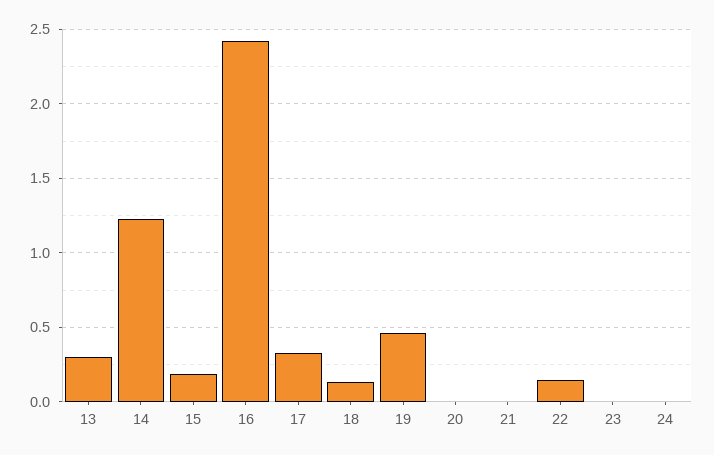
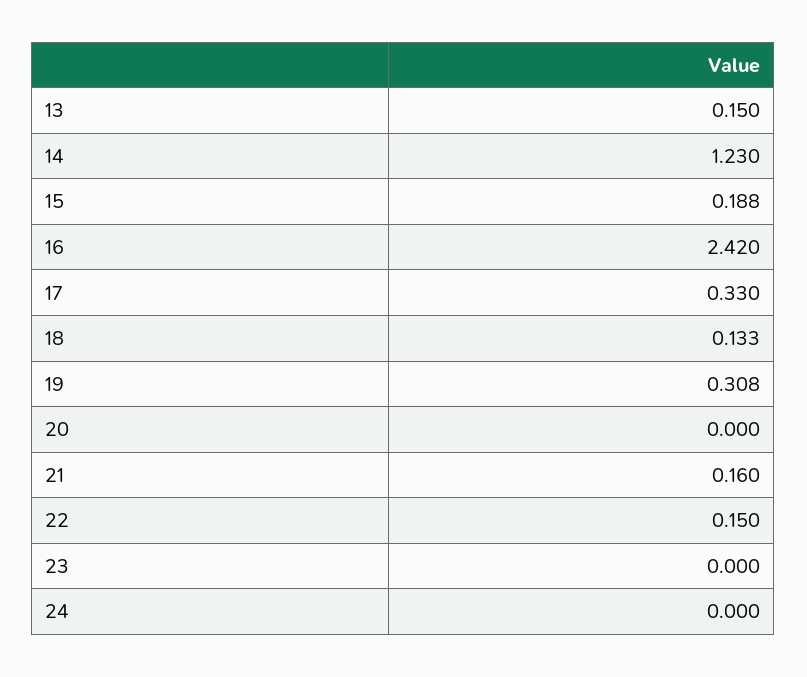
  {
-   "13": 0.3,
+   "13": 0.15,
    "14": 1.23,
    "15": 0.188,
    "16": 2.42,
    "17": 0.33,
    "18": 0.133,
-   "19": 0.45,
+   "19": 0.308,
    "20": 0,
-   "21": 0,
+   "21": 0.16,
    "22": 0.15,
    "23": 0,
    "24": 0
  }

